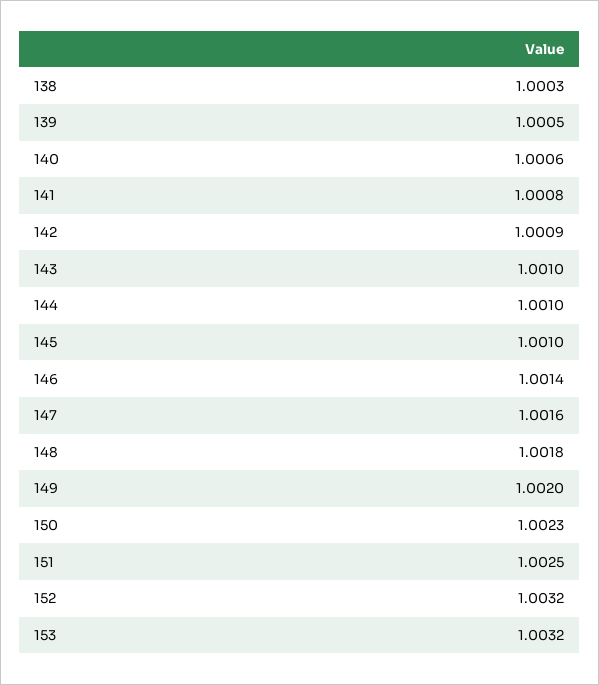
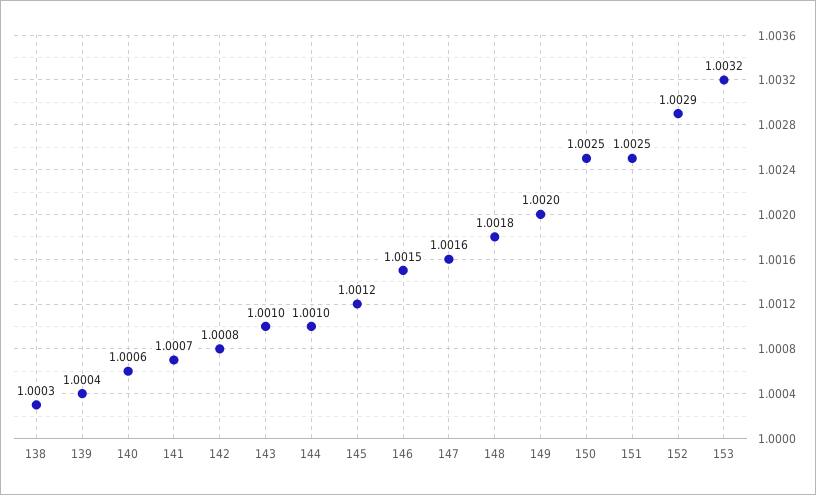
  {
    "138": 1.0003,
-   "139": 1.0005,
+   "139": 1.0004,
    "140": 1.0006,
-   "141": 1.0008,
+   "141": 1.0007,
-   "142": 1.0009,
+   "142": 1.0008,
    "143": 1.001,
    "144": 1.001,
-   "145": 1.001,
+   "145": 1.0012,
-   "146": 1.0014,
+   "146": 1.0015,
    "147": 1.0016,
    "148": 1.0018,
    "149": 1.002,
-   "150": 1.0023,
+   "150": 1.0025,
    "151": 1.0025,
-   "152": 1.0032,
+   "152": 1.0029,
    "153": 1.0032
  }

